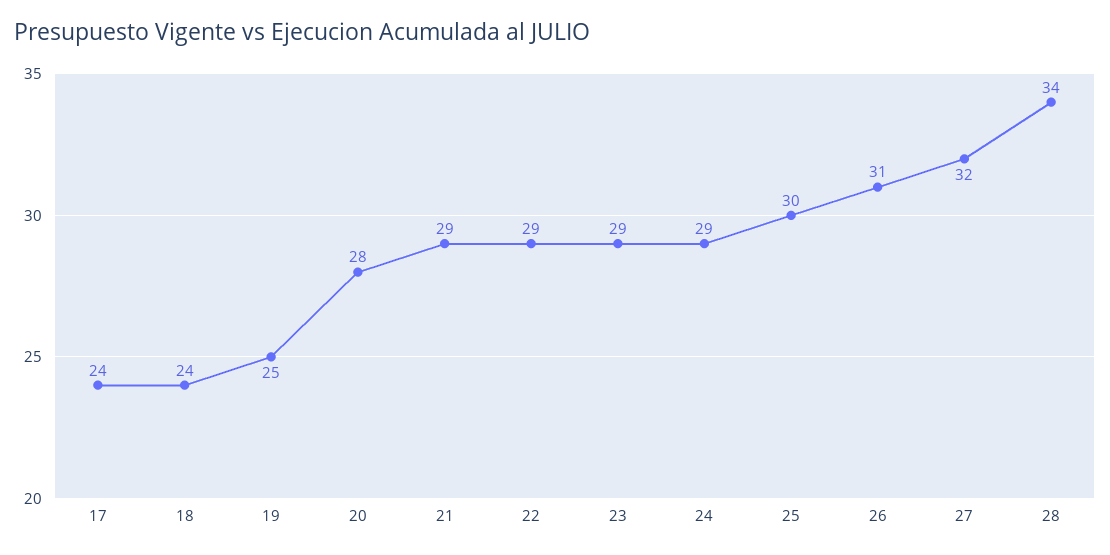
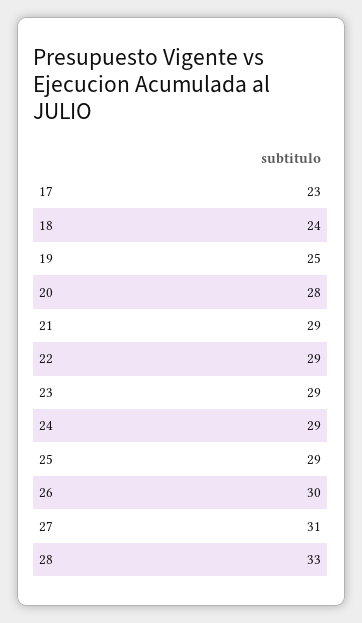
  {
-   "17": 24,
+   "17": 23,
    "18": 24,
    "19": 25,
    "20": 28,
    "21": 29,
    "22": 29,
    "23": 29,
    "24": 29,
-   "25": 30,
+   "25": 29,
-   "26": 31,
+   "26": 30,
-   "27": 32,
+   "27": 31,
-   "28": 34
+   "28": 33
  }

